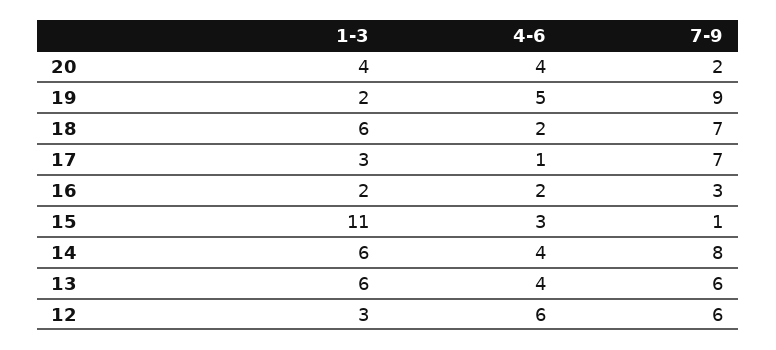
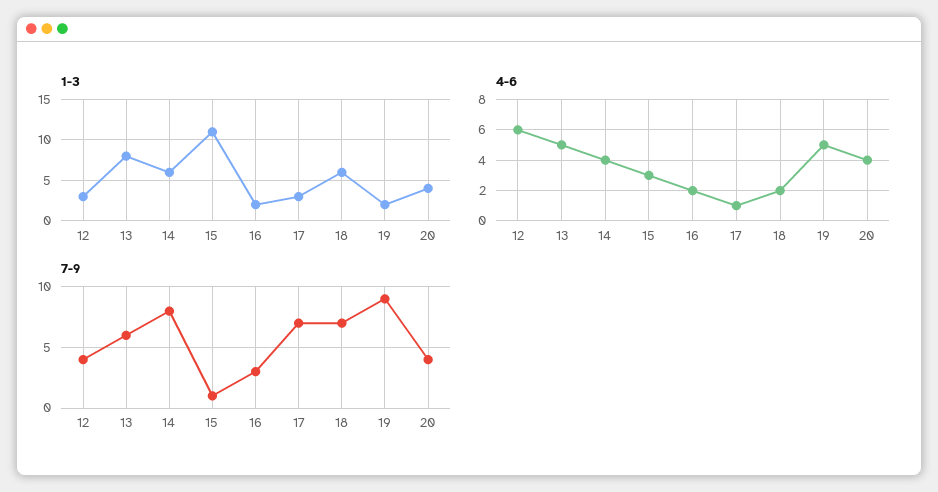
  {
    "1-3": {
      "20": 4,
      "19": 2,
      "18": 6,
      "17": 3,
      "16": 2,
      "15": 11,
      "14": 6,
-     "13": 6,
+     "13": 8,
      "12": 3
    },
    "4-6": {
      "20": 4,
      "19": 5,
      "18": 2,
      "17": 1,
      "16": 2,
      "15": 3,
      "14": 4,
-     "13": 4,
+     "13": 5,
      "12": 6
    },
    "7-9": {
-     "20": 2,
+     "20": 4,
      "19": 9,
      "18": 7,
      "17": 7,
      "16": 3,
      "15": 1,
      "14": 8,
      "13": 6,
-     "12": 6
+     "12": 4
    }
  }

